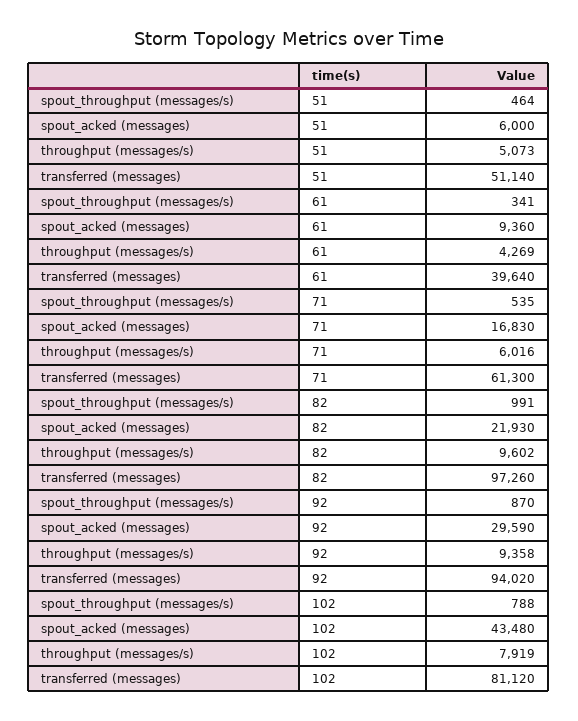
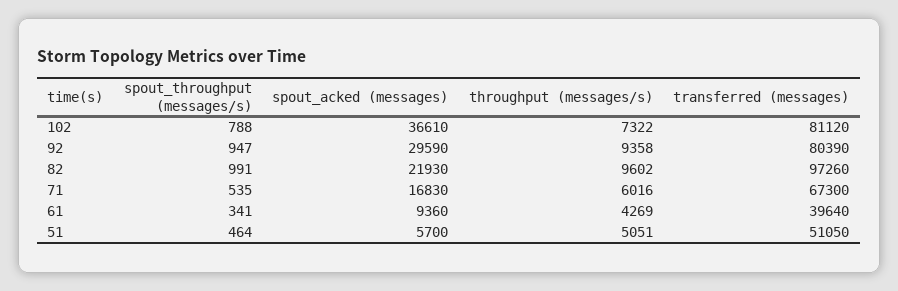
  {
    "spout_throughput (messages/s)": {
      "51": 464,
      "61": 341,
      "71": 535,
      "82": 991,
-     "92": 870,
+     "92": 947,
      "102": 788
    },
    "spout_acked (messages)": {
-     "51": 6000,
+     "51": 5700,
      "61": 9360,
      "71": 16830,
      "82": 21930,
      "92": 29590,
-     "102": 43480
+     "102": 36610
    },
    "throughput (messages/s)": {
-     "51": 5073,
+     "51": 5051,
      "61": 4269,
      "71": 6016,
      "82": 9602,
      "92": 9358,
-     "102": 7919
+     "102": 7322
    },
    "transferred (messages)": {
-     "51": 51140,
+     "51": 51050,
      "61": 39640,
-     "71": 61300,
+     "71": 67300,
      "82": 97260,
-     "92": 94020,
+     "92": 80390,
      "102": 81120
    }
  }

